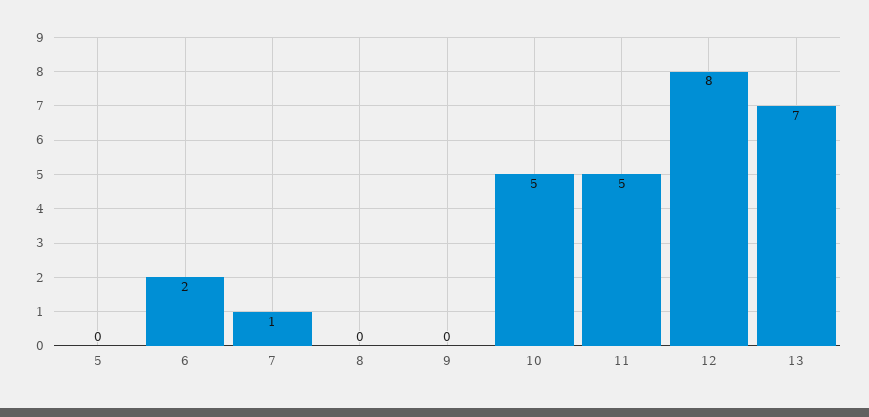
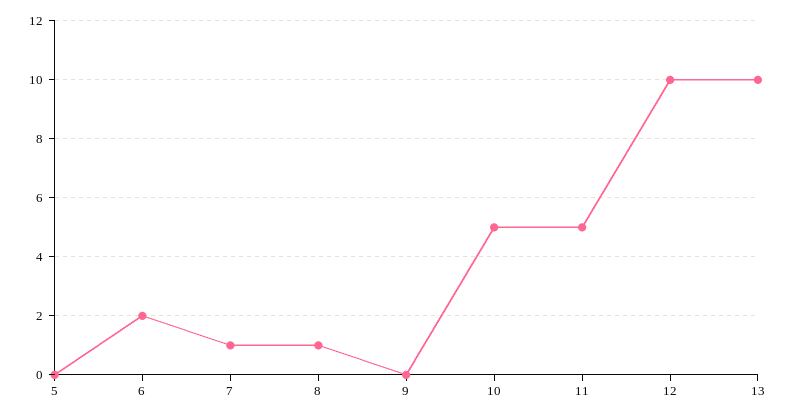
  {
    "5": 0,
    "6": 2,
    "7": 1,
-   "8": 0,
+   "8": 1,
    "9": 0,
    "10": 5,
    "11": 5,
-   "12": 8,
+   "12": 10,
-   "13": 7
+   "13": 10
  }

